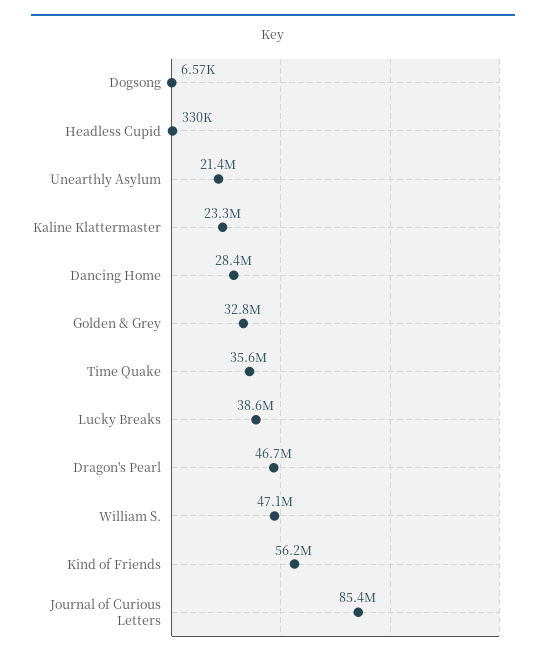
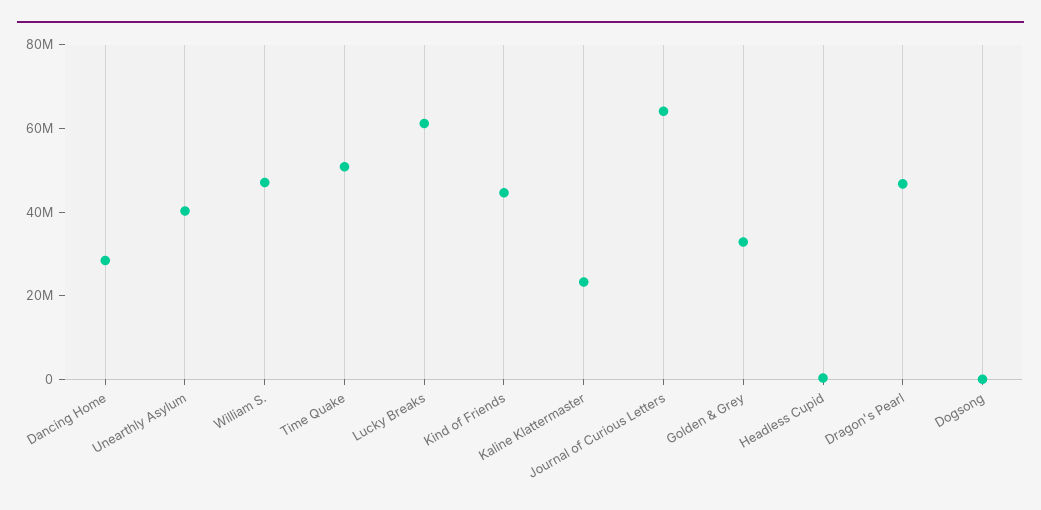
  {
    "Dogsong": 6570,
    "Headless Cupid": 330000,
-   "Unearthly Asylum": 21400000,
+   "Unearthly Asylum": 40000000,
    "Kaline Klattermaster": 23300000,
    "Dancing Home": 28400000,
    "Golden & Grey": 32800000,
-   "Time Quake": 35600000,
+   "Time Quake": 50000000,
-   "Lucky Breaks": 38600000,
+   "Lucky Breaks": 60000000,
    "Dragon's Pearl": 46700000,
    "William S.": 47100000,
-   "Kind of Friends": 56200000,
+   "Kind of Friends": 45000000,
-   "Journal of Curious Letters": 85400000
+   "Journal of Curious Letters": 65000000
  }

